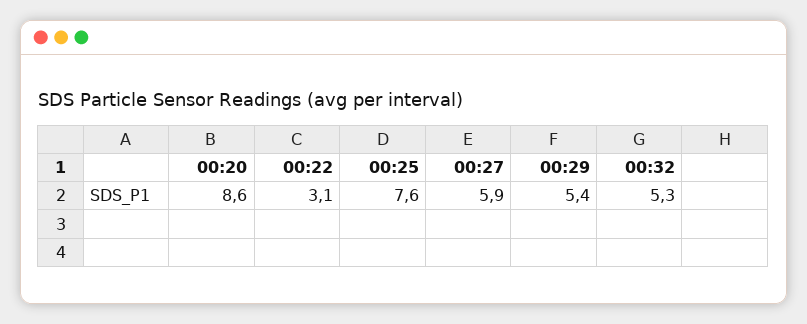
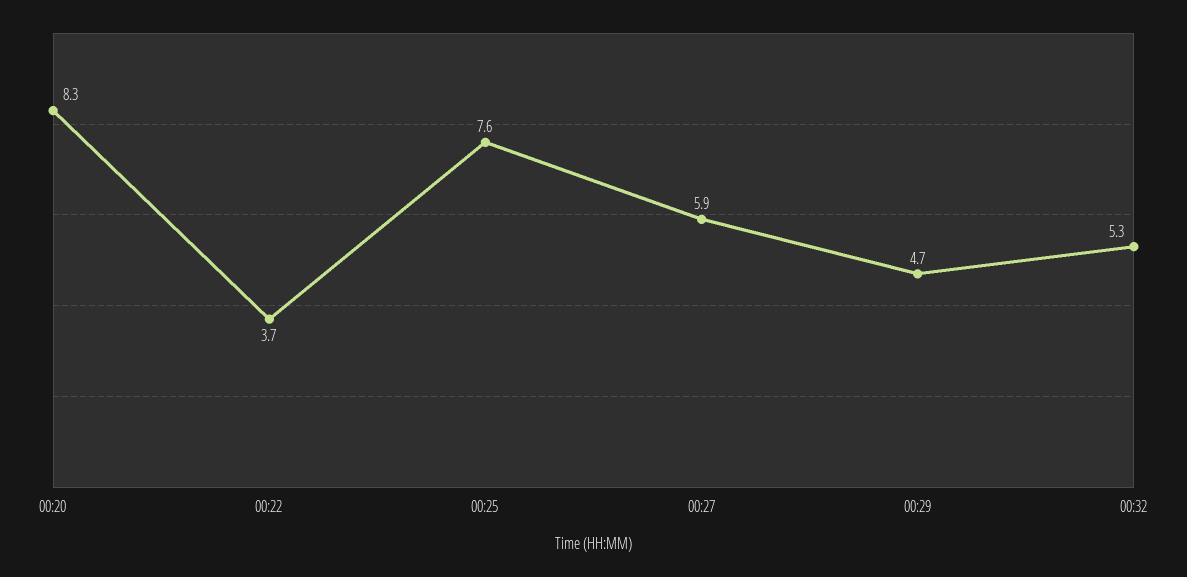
  {
-   "00:20": 8.6,
+   "00:20": 8.3,
-   "00:22": 3.1,
+   "00:22": 3.7,
    "00:25": 7.6,
    "00:27": 5.9,
-   "00:29": 5.4,
+   "00:29": 4.7,
    "00:32": 5.3
  }

